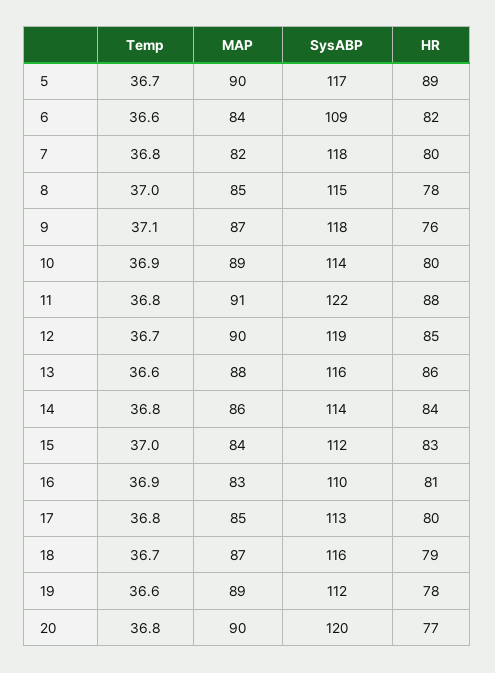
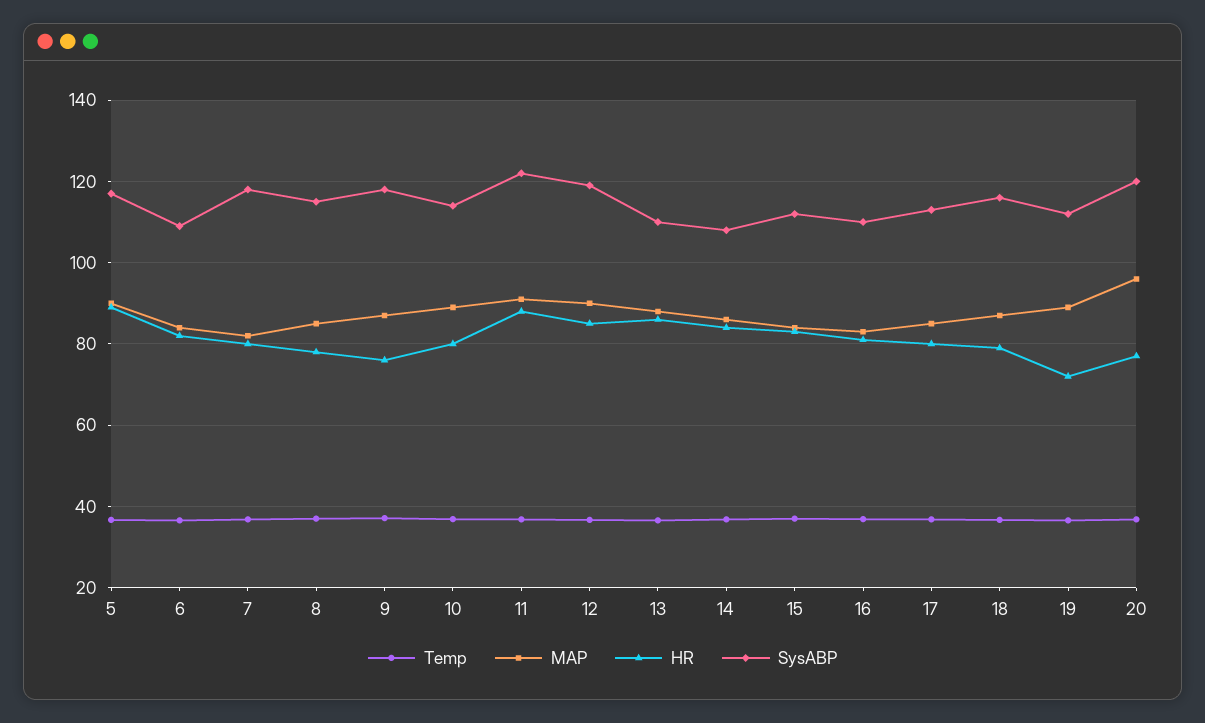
  {
    "Temp": {
      "5": 36.7,
      "6": 36.6,
      "7": 36.8,
      "8": 37,
      "9": 37.1,
      "10": 36.9,
      "11": 36.8,
      "12": 36.7,
      "13": 36.6,
      "14": 36.8,
      "15": 37,
      "16": 36.9,
      "17": 36.8,
      "18": 36.7,
      "19": 36.6,
      "20": 36.8
    },
    "MAP": {
      "5": 90,
      "6": 84,
      "7": 82,
      "8": 85,
      "9": 87,
      "10": 89,
      "11": 91,
      "12": 90,
      "13": 88,
      "14": 86,
      "15": 84,
      "16": 83,
      "17": 85,
      "18": 87,
      "19": 89,
-     "20": 90
+     "20": 96
    },
    "SysABP": {
      "5": 117,
      "6": 109,
      "7": 118,
      "8": 115,
      "9": 118,
      "10": 114,
      "11": 122,
      "12": 119,
-     "13": 116,
+     "13": 110,
-     "14": 114,
+     "14": 108,
      "15": 112,
      "16": 110,
      "17": 113,
      "18": 116,
      "19": 112,
      "20": 120
    },
    "HR": {
      "5": 89,
      "6": 82,
      "7": 80,
      "8": 78,
      "9": 76,
      "10": 80,
      "11": 88,
      "12": 85,
      "13": 86,
      "14": 84,
      "15": 83,
      "16": 81,
      "17": 80,
      "18": 79,
-     "19": 78,
+     "19": 72,
      "20": 77
    }
  }

